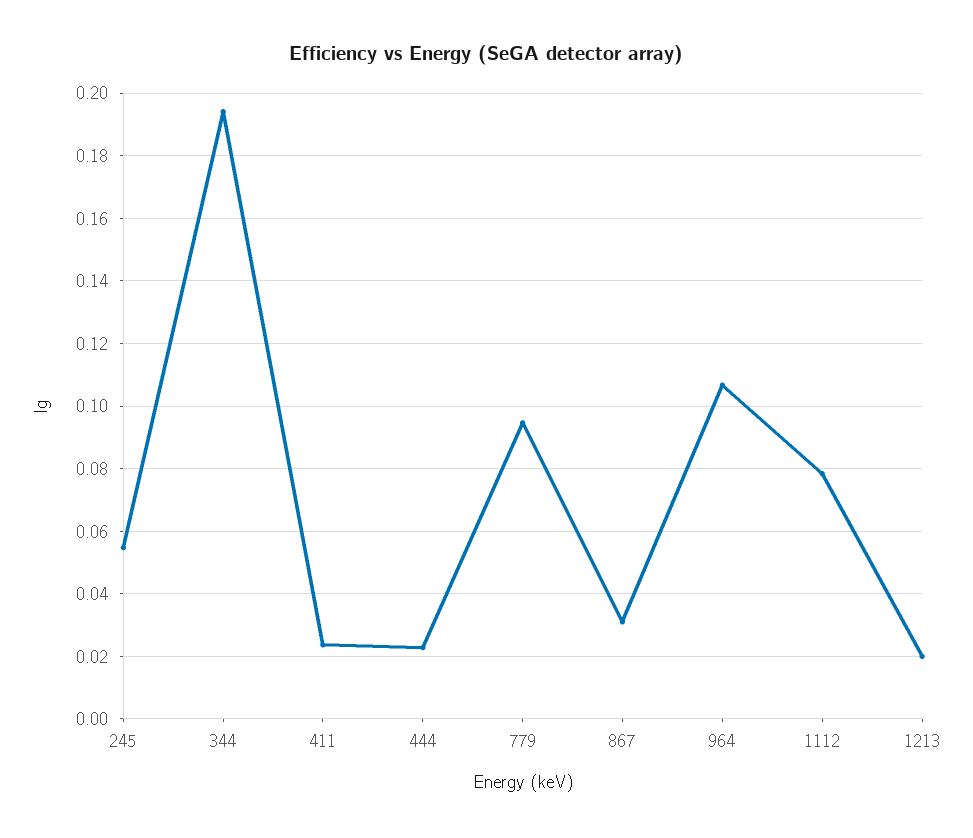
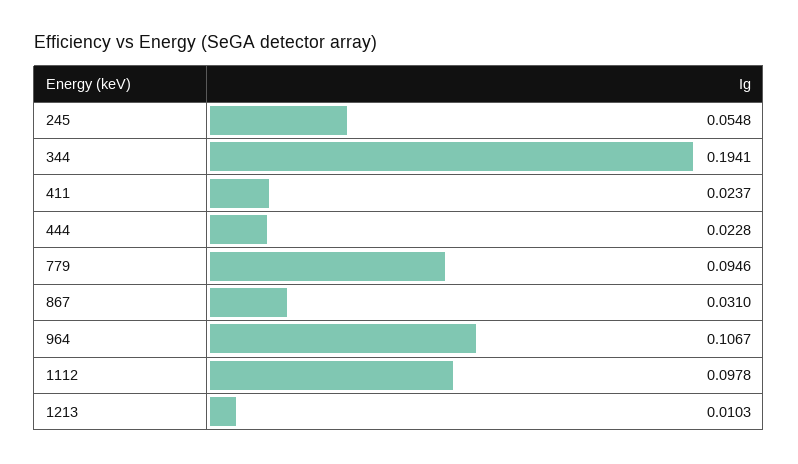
  {
    "245": 0.0548,
    "344": 0.1941,
    "411": 0.0237,
    "444": 0.0228,
    "779": 0.0946,
    "867": 0.031,
    "964": 0.1067,
-   "1112": 0.078,
+   "1112": 0.0978,
-   "1213": 0.02
+   "1213": 0.0103
  }

